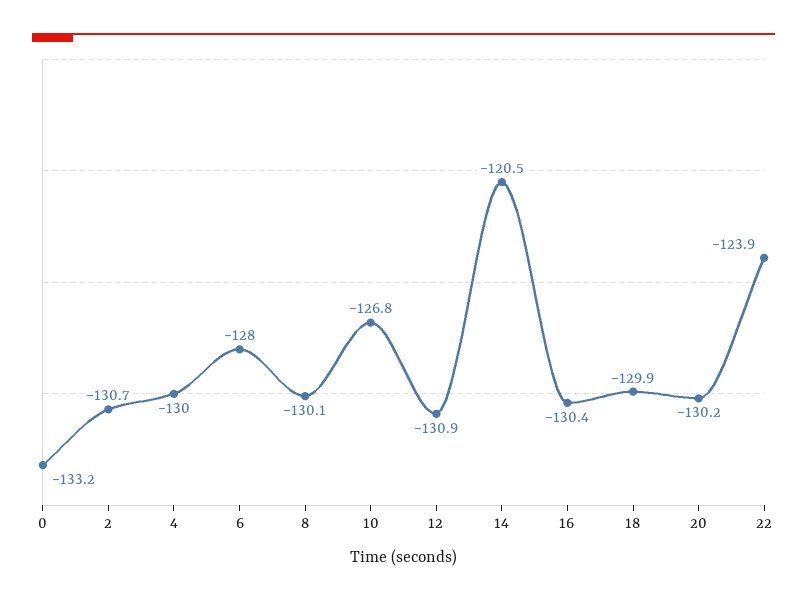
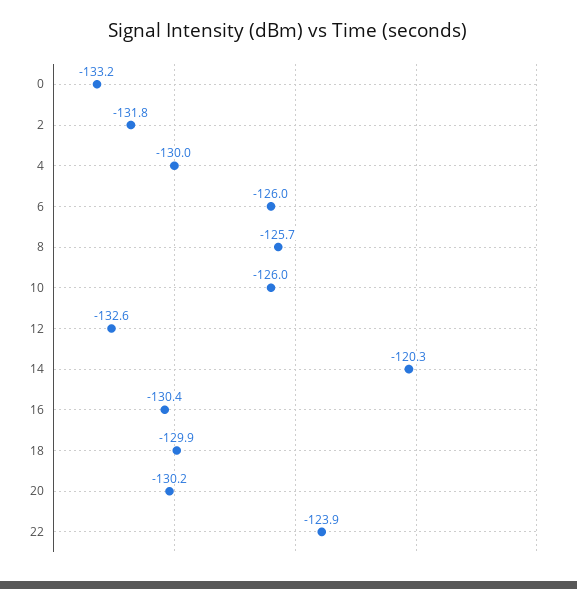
  {
    "0": -133.2,
-   "2": -130.7,
+   "2": -131.8,
    "4": -130,
-   "6": -128,
+   "6": -126,
-   "8": -130.1,
+   "8": -125.7,
-   "10": -126.8,
+   "10": -126,
-   "12": -130.9,
+   "12": -132.6,
-   "14": -120.5,
+   "14": -120.3,
    "16": -130.4,
    "18": -129.9,
    "20": -130.2,
    "22": -123.9
  }

